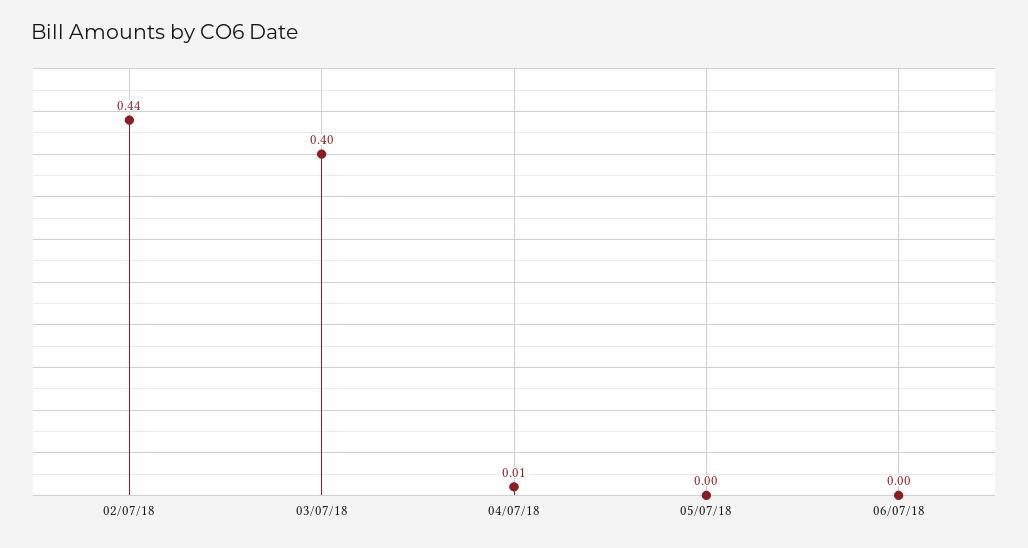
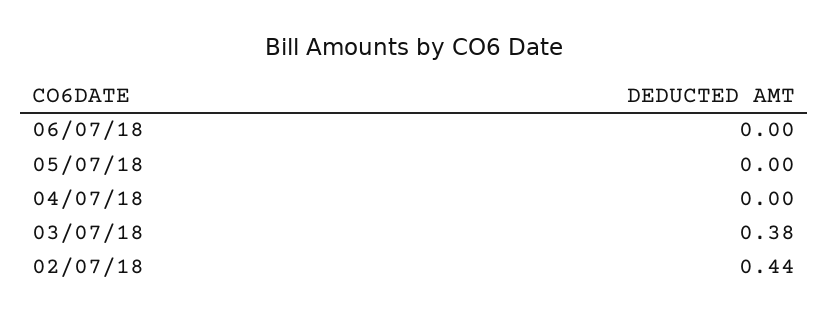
  {
    "02/07/18": 0.44,
-   "03/07/18": 0.4,
+   "03/07/18": 0.38,
-   "04/07/18": 0.01,
+   "04/07/18": 0,
    "05/07/18": 0,
    "06/07/18": 0
  }

